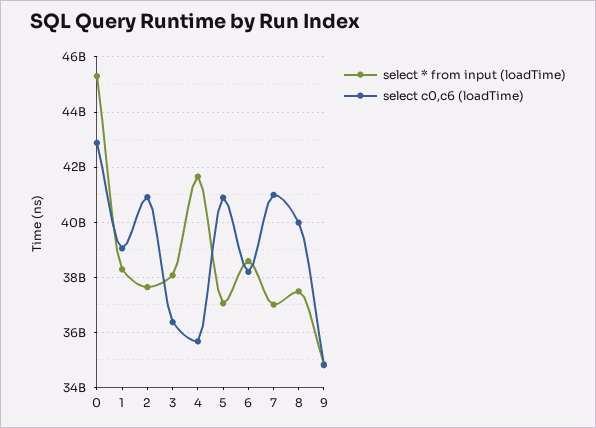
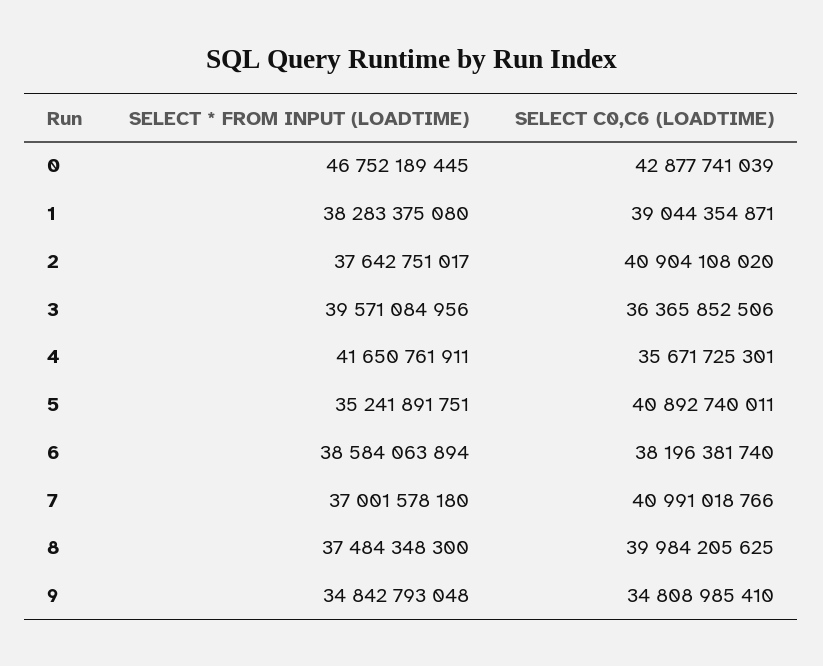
  {
    "select * from input (loadTime)": {
-     "0": 45250000000,
+     "0": 46752189445,
      "1": 38283375080,
      "2": 37642751017,
-     "3": 38000000000,
+     "3": 39571084956,
      "4": 41650761911,
-     "5": 37000000000,
+     "5": 35241891751,
      "6": 38584063894,
      "7": 37001578180,
      "8": 37484348300,
      "9": 34842793048
    },
    "select c0,c6 (loadTime)": {
      "0": 42877741039,
      "1": 39044354871,
      "2": 40904108020,
      "3": 36365852506,
      "4": 35671725301,
      "5": 40892740011,
      "6": 38196381740,
      "7": 40991018766,
      "8": 39984205625,
      "9": 34808985410
    }
  }

